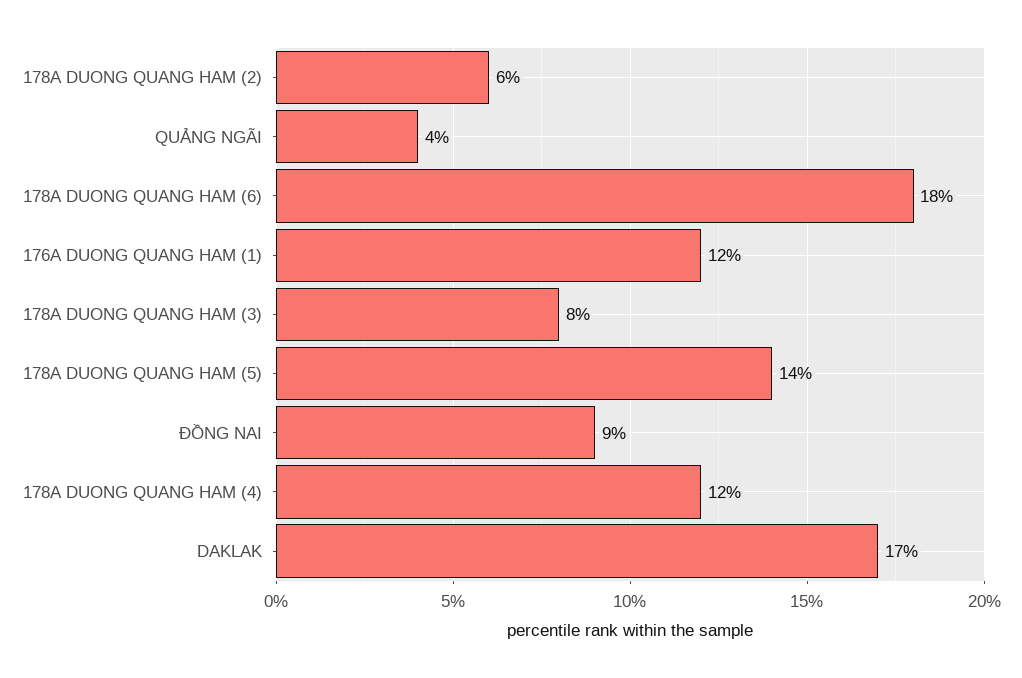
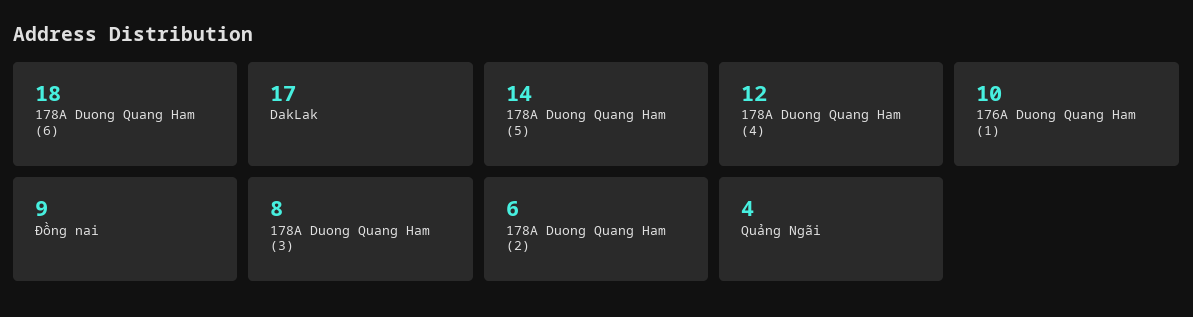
  {
    "178A DUONG QUANG HAM (2)": 6,
    "QUẢNG NGÃI": 4,
    "178A DUONG QUANG HAM (6)": 18,
-   "176A DUONG QUANG HAM (1)": 12,
+   "176A DUONG QUANG HAM (1)": 10,
    "178A DUONG QUANG HAM (3)": 8,
    "178A DUONG QUANG HAM (5)": 14,
    "ĐỒNG NAI": 9,
    "178A DUONG QUANG HAM (4)": 12,
    "DAKLAK": 17
  }

